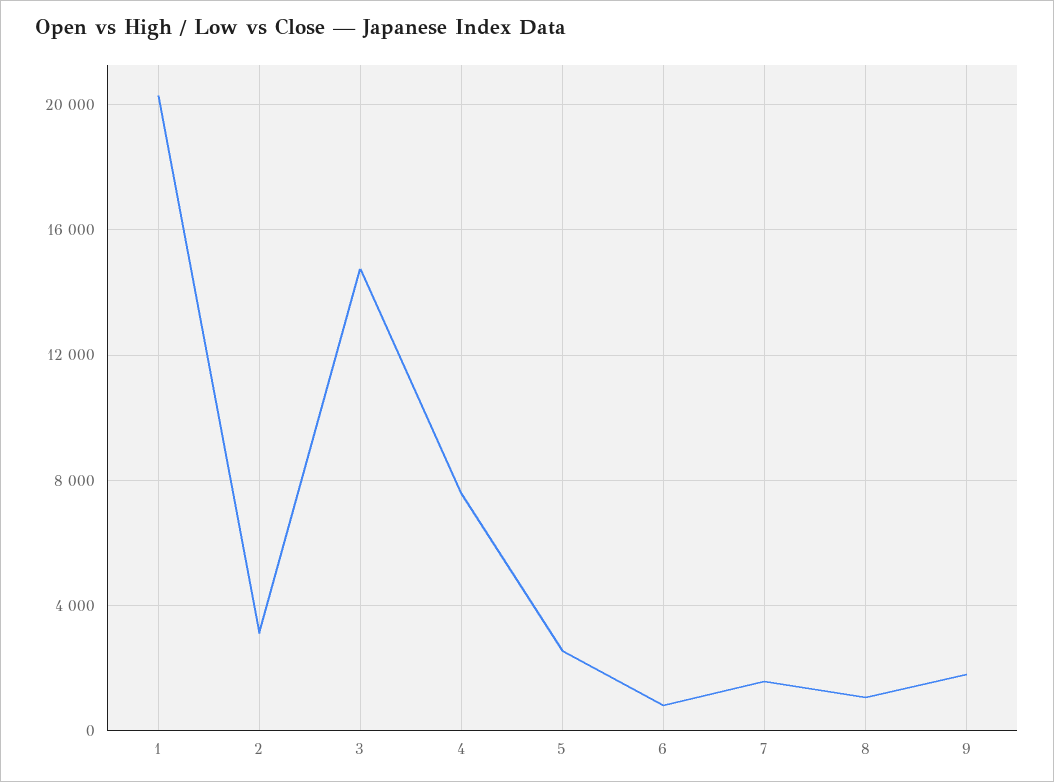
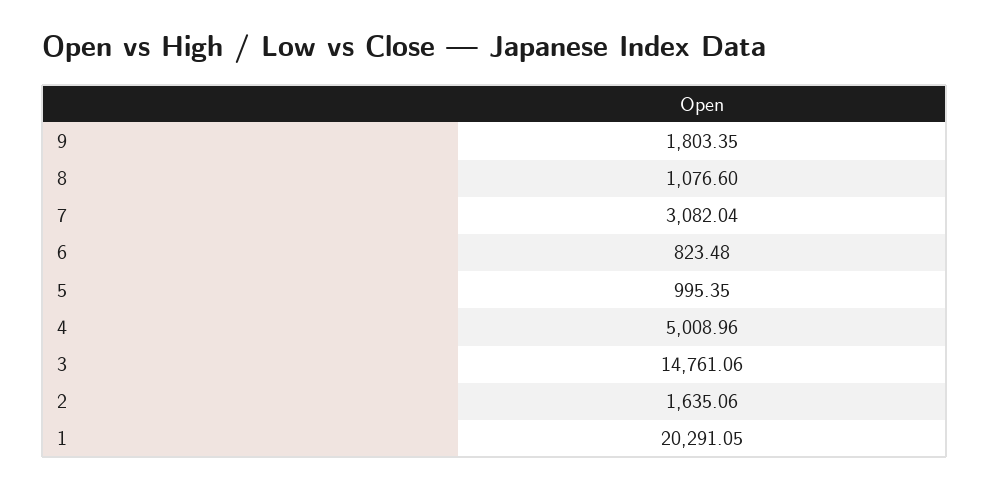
  {
    "1": 20291.05,
-   "2": 3000,
+   "2": 1635.06,
    "3": 14761.06,
-   "4": 7500,
+   "4": 5008.96,
-   "5": 2500,
+   "5": 995.35,
    "6": 823.48,
-   "7": 1500,
+   "7": 3082.04,
    "8": 1076.6,
    "9": 1803.35
  }

